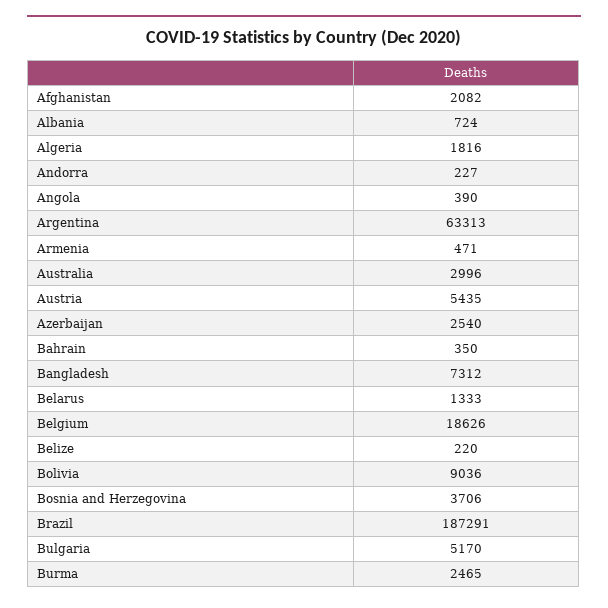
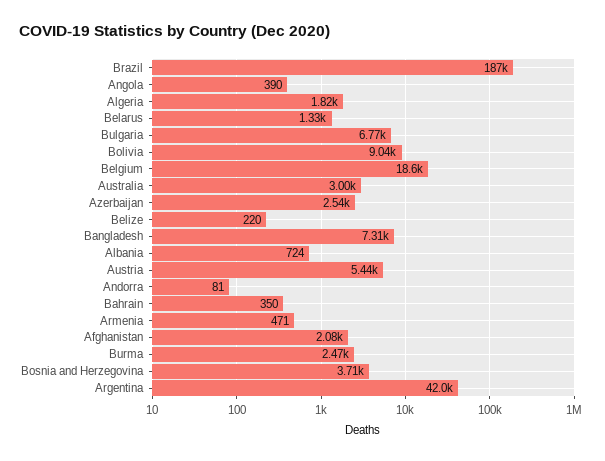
  {
    "Afghanistan": 2082,
    "Albania": 724,
    "Algeria": 1816,
-   "Andorra": 227,
+   "Andorra": 81,
    "Angola": 390,
-   "Argentina": 63313,
+   "Argentina": 42000,
    "Armenia": 471,
    "Australia": 2996,
    "Austria": 5435,
    "Azerbaijan": 2540,
    "Bahrain": 350,
    "Bangladesh": 7312,
    "Belarus": 1333,
    "Belgium": 18626,
    "Belize": 220,
    "Bolivia": 9036,
    "Bosnia and Herzegovina": 3706,
    "Brazil": 187291,
-   "Bulgaria": 5170,
+   "Bulgaria": 6770,
    "Burma": 2465
  }

